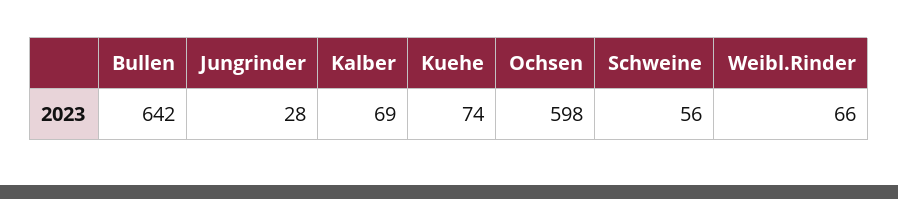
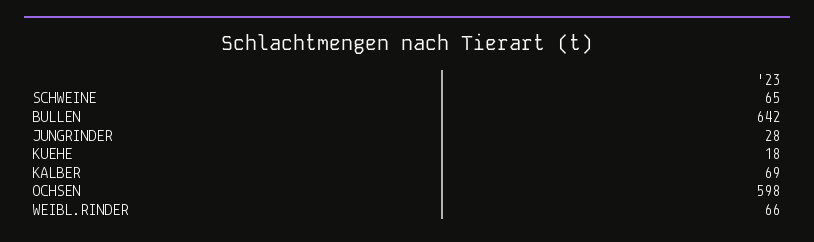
  {
    "Bullen": 642,
    "Jungrinder": 28,
    "Kalber": 69,
-   "Kuehe": 74,
+   "Kuehe": 18,
    "Ochsen": 598,
-   "Schweine": 56,
+   "Schweine": 65,
    "Weibl.Rinder": 66
  }

